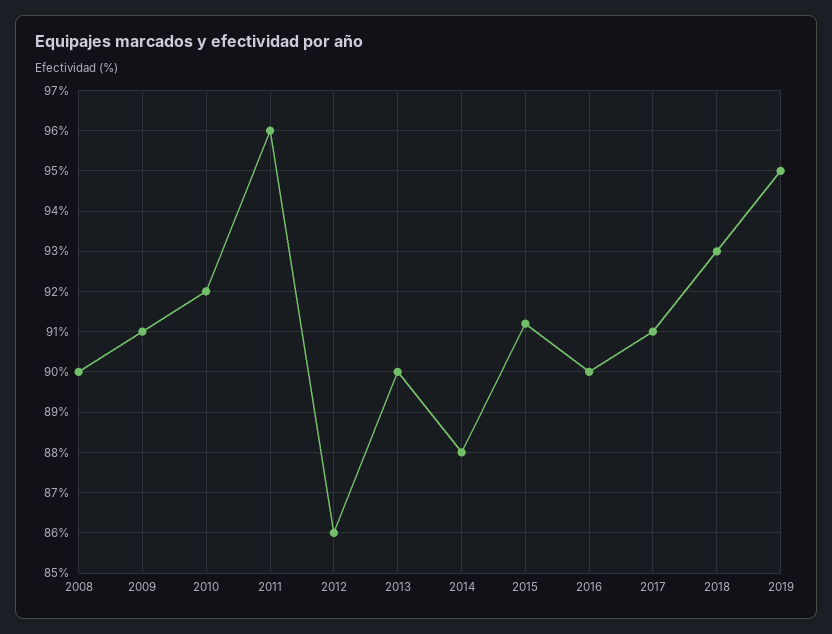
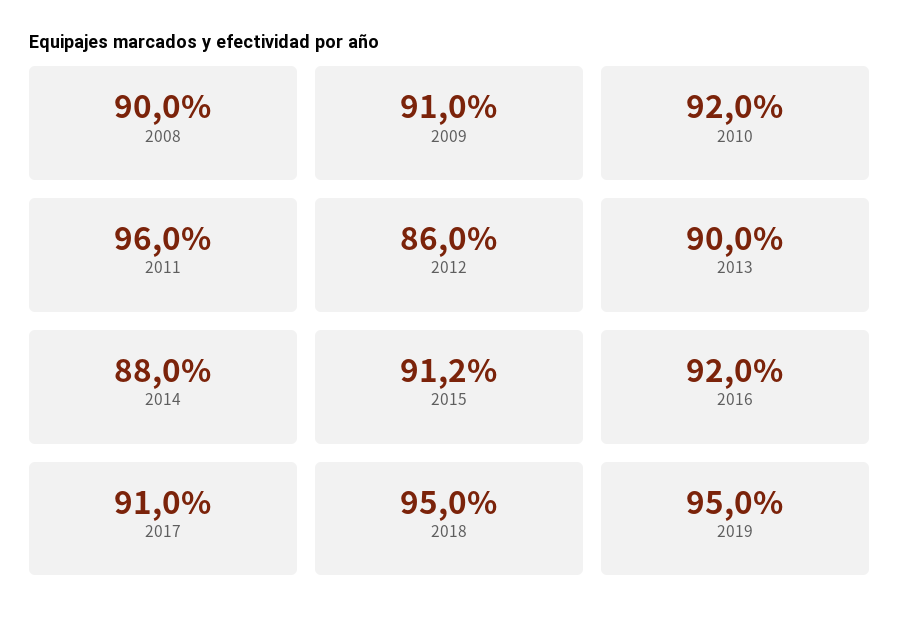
  {
    "2008": 90,
    "2009": 91,
    "2010": 92,
    "2011": 96,
    "2012": 86,
    "2013": 90,
    "2014": 88,
    "2015": 91.2,
-   "2016": 90,
+   "2016": 92,
    "2017": 91,
-   "2018": 93,
+   "2018": 95,
    "2019": 95
  }

